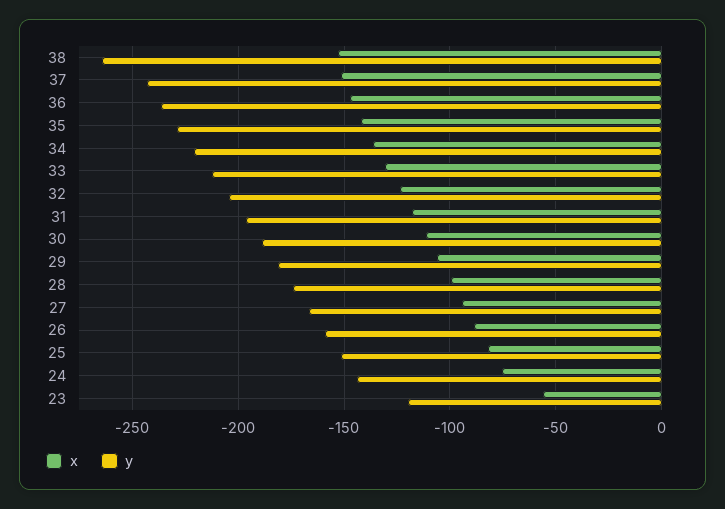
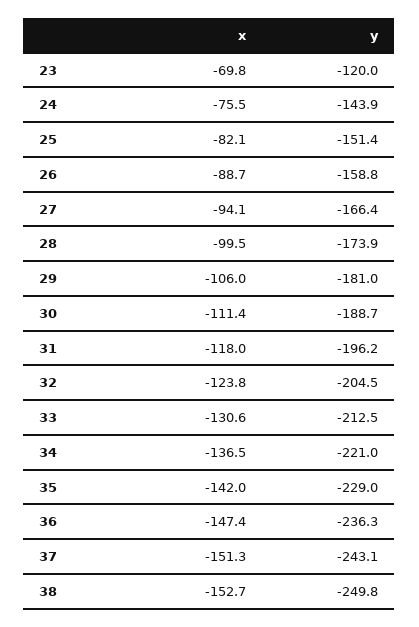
  {
    "x": {
      "38": -152.7,
      "37": -151.3,
      "36": -147.4,
      "35": -142,
      "34": -136.5,
      "33": -130.6,
      "32": -123.8,
      "31": -118,
      "30": -111.4,
      "29": -106,
      "28": -99.5,
      "27": -94.1,
      "26": -88.7,
      "25": -82.1,
      "24": -75.5,
-     "23": -55
+     "23": -69.8
    },
    "y": {
-     "38": -265,
+     "38": -249.8,
      "37": -243.1,
      "36": -236.3,
      "35": -229,
      "34": -221,
      "33": -212.5,
      "32": -204.5,
      "31": -196.2,
      "30": -188.7,
      "29": -181,
      "28": -173.9,
      "27": -166.4,
      "26": -158.8,
      "25": -151.4,
      "24": -143.9,
      "23": -120
    }
  }

